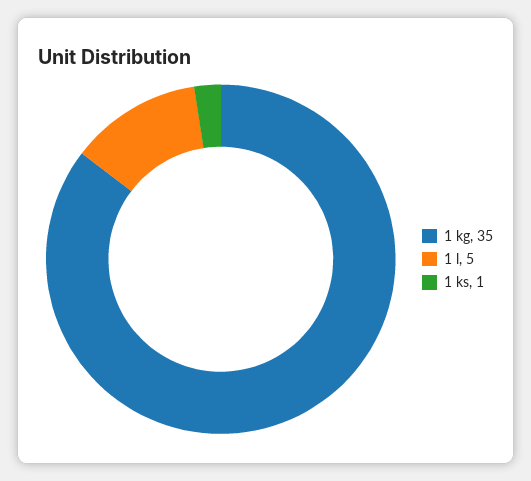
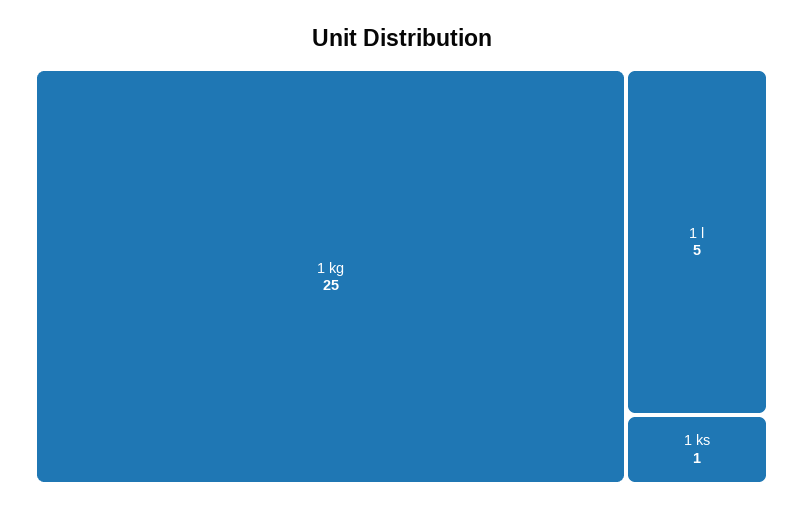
  {
-   "1 kg": 35,
+   "1 kg": 25,
    "1 l": 5,
    "1 ks": 1
  }

